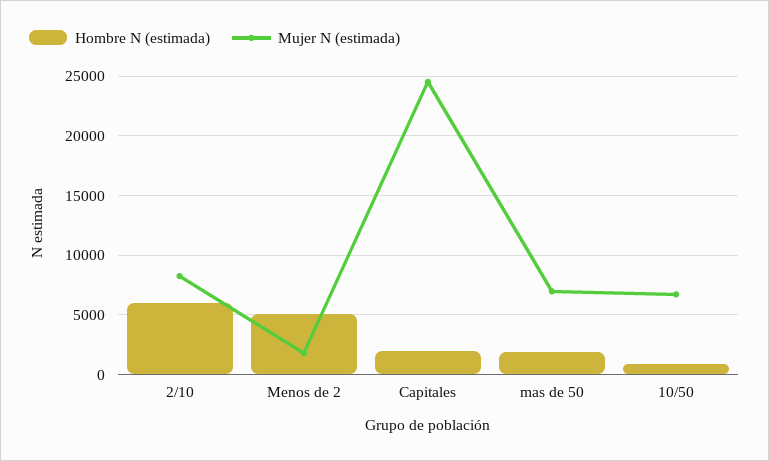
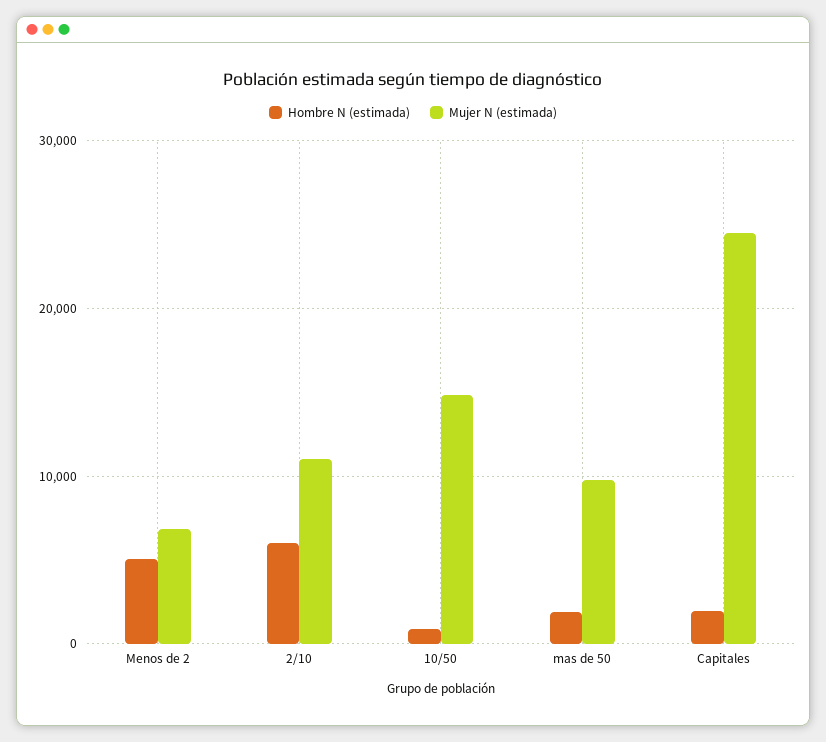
  {
    "Hombre N (estimada)": {
      "2/10": 6000,
      "Menos de 2": 5000,
      "Capitales": 2000,
      "mas de 50": 2000,
      "10/50": 1000
    },
    "Mujer N (estimada)": {
-     "2/10": 8000,
+     "2/10": 11000,
-     "Menos de 2": 2000,
+     "Menos de 2": 7000,
      "Capitales": 25000,
-     "mas de 50": 7000,
+     "mas de 50": 10000,
-     "10/50": 7000
+     "10/50": 15000
    }
  }

